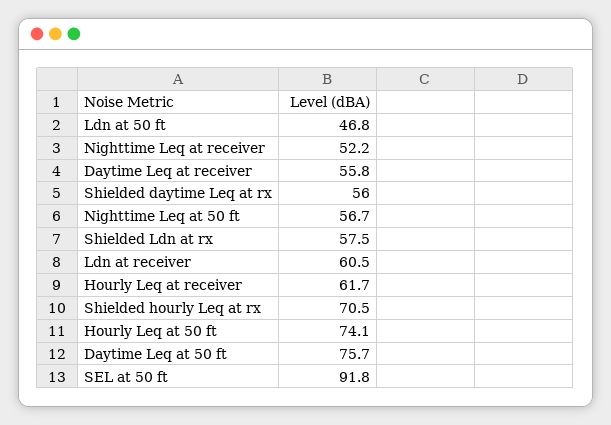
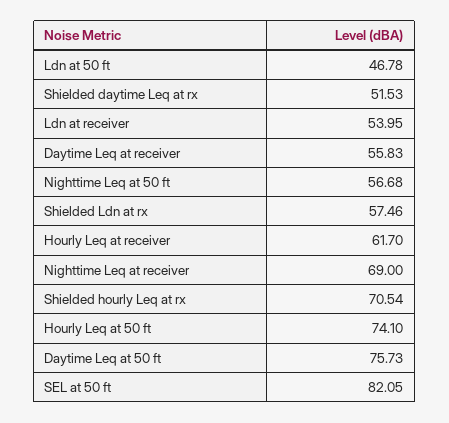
  {
    "Ldn at 50 ft": 46.78,
-   "Nighttime Leq at receiver": 52.2,
+   "Nighttime Leq at receiver": 69,
    "Daytime Leq at receiver": 55.83,
-   "Shielded daytime Leq at rx": 56,
+   "Shielded daytime Leq at rx": 51.53,
    "Nighttime Leq at 50 ft": 56.68,
    "Shielded Ldn at rx": 57.46,
-   "Ldn at receiver": 60.5,
+   "Ldn at receiver": 53.95,
    "Hourly Leq at receiver": 61.7,
    "Shielded hourly Leq at rx": 70.54,
    "Hourly Leq at 50 ft": 74.1,
    "Daytime Leq at 50 ft": 75.73,
-   "SEL at 50 ft": 91.8
+   "SEL at 50 ft": 82.05
  }

